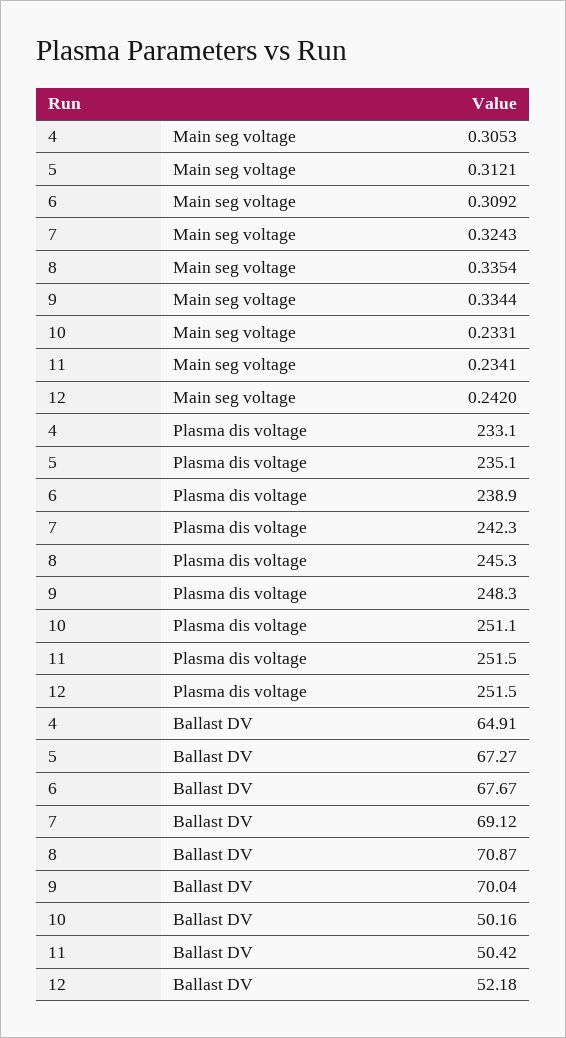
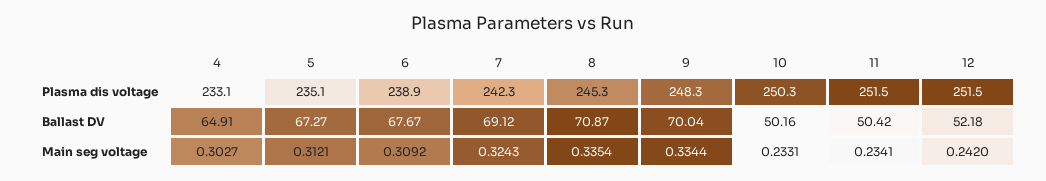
  {
    "4": {
-     "Main seg voltage": 0.3053,
+     "Main seg voltage": 0.3027,
      "Plasma dis voltage": 233.1,
      "Ballast DV": 64.91
    },
    "5": {
      "Main seg voltage": 0.3121,
      "Plasma dis voltage": 235.1,
      "Ballast DV": 67.27
    },
    "6": {
      "Main seg voltage": 0.3092,
      "Plasma dis voltage": 238.9,
      "Ballast DV": 67.67
    },
    "7": {
      "Main seg voltage": 0.3243,
      "Plasma dis voltage": 242.3,
      "Ballast DV": 69.12
    },
    "8": {
      "Main seg voltage": 0.3354,
      "Plasma dis voltage": 245.3,
      "Ballast DV": 70.87
    },
    "9": {
      "Main seg voltage": 0.3344,
      "Plasma dis voltage": 248.3,
      "Ballast DV": 70.04
    },
    "10": {
      "Main seg voltage": 0.2331,
-     "Plasma dis voltage": 251.1,
+     "Plasma dis voltage": 250.3,
      "Ballast DV": 50.16
    },
    "11": {
      "Main seg voltage": 0.2341,
      "Plasma dis voltage": 251.5,
      "Ballast DV": 50.42
    },
    "12": {
      "Main seg voltage": 0.242,
      "Plasma dis voltage": 251.5,
      "Ballast DV": 52.18
    }
  }

